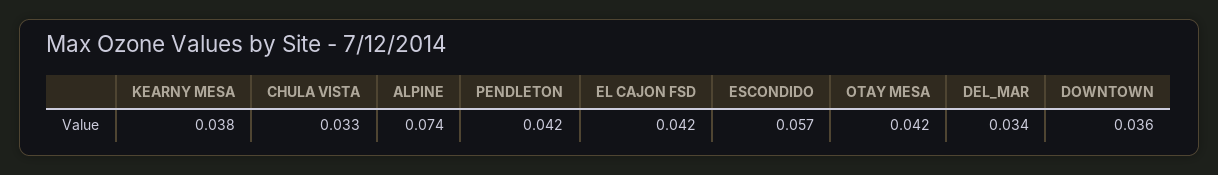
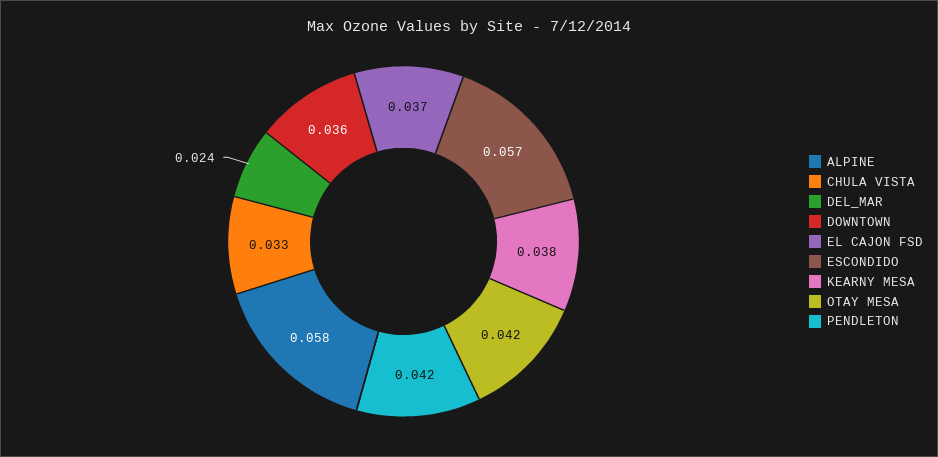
  {
    "KEARNY MESA": 0.038,
    "CHULA VISTA": 0.033,
-   "ALPINE": 0.074,
+   "ALPINE": 0.058,
    "PENDLETON": 0.042,
-   "EL CAJON FSD": 0.042,
+   "EL CAJON FSD": 0.037,
    "ESCONDIDO": 0.057,
    "OTAY MESA": 0.042,
-   "DEL_MAR": 0.034,
+   "DEL_MAR": 0.024,
    "DOWNTOWN": 0.036
  }

